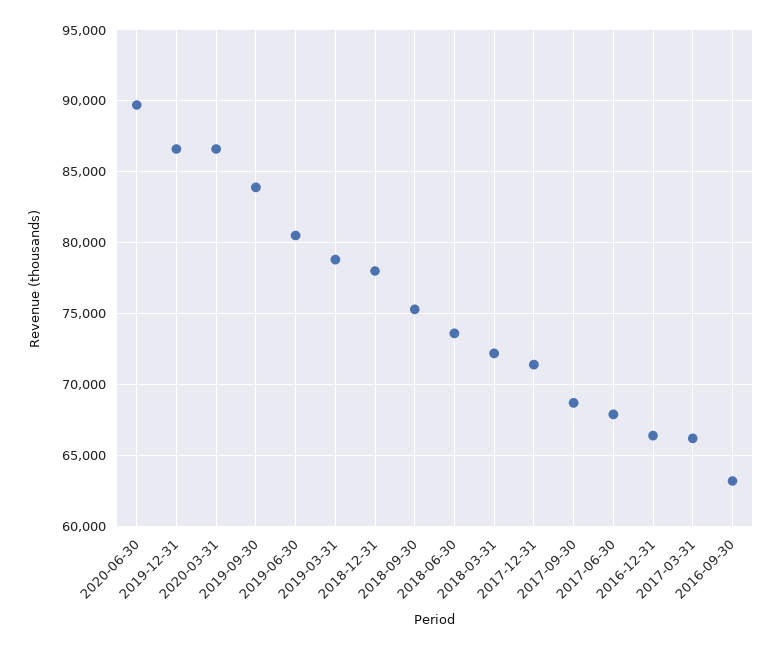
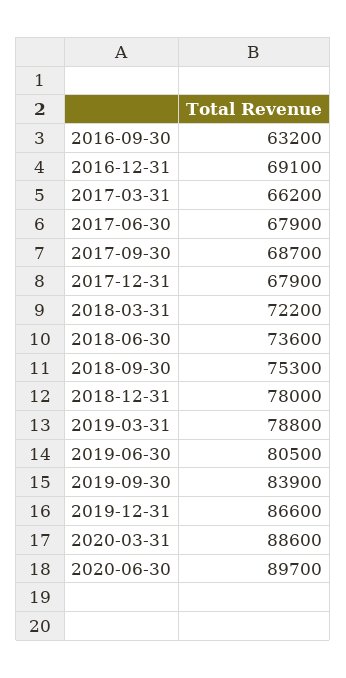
  {
    "2020-06-30": 89700,
    "2019-12-31": 86600,
-   "2020-03-31": 86500,
+   "2020-03-31": 88600,
    "2019-09-30": 83900,
    "2019-06-30": 80500,
    "2019-03-31": 78800,
    "2018-12-31": 78000,
    "2018-09-30": 75300,
    "2018-06-30": 73600,
    "2018-03-31": 72200,
-   "2017-12-31": 71500,
+   "2017-12-31": 67900,
    "2017-09-30": 68700,
    "2017-06-30": 67900,
-   "2016-12-31": 66500,
+   "2016-12-31": 69100,
    "2017-03-31": 66200,
    "2016-09-30": 63200
  }

